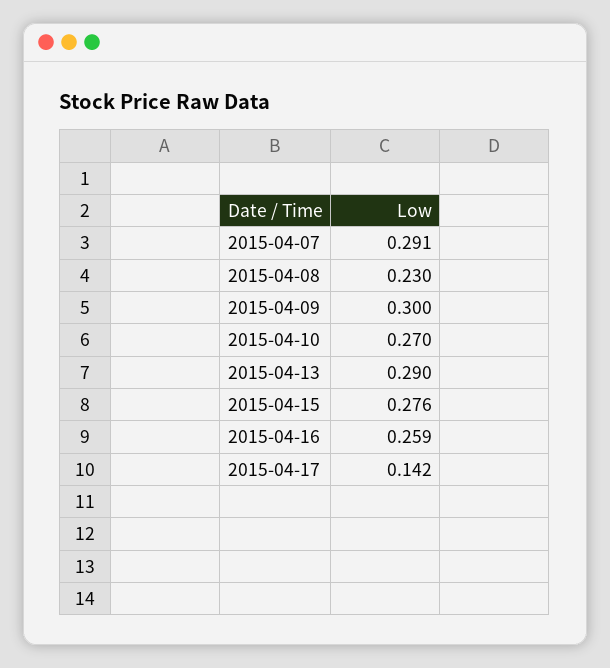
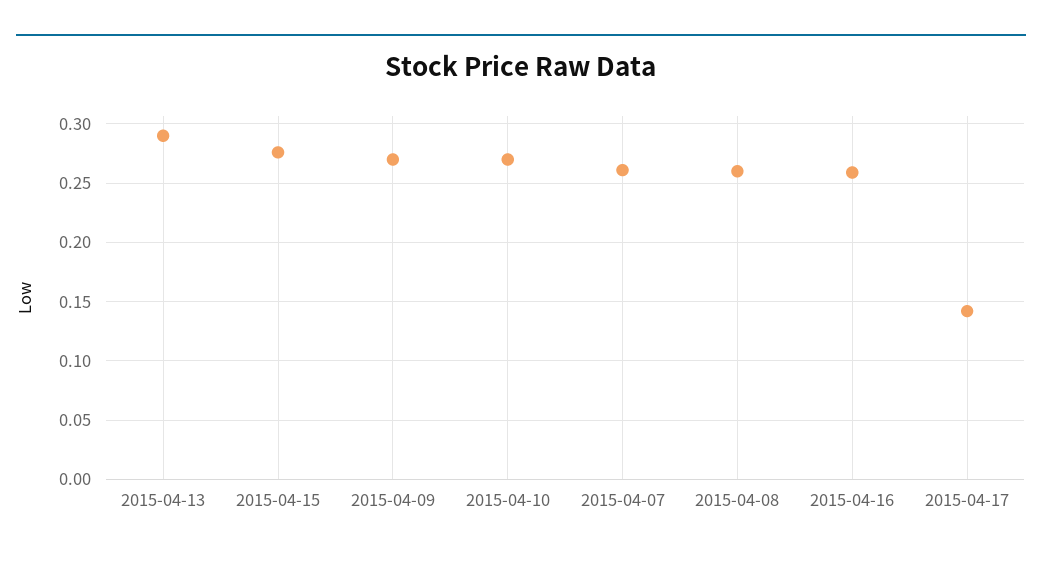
  {
-   "2015-04-07": 0.291,
+   "2015-04-07": 0.26,
-   "2015-04-08": 0.23,
+   "2015-04-08": 0.26,
-   "2015-04-09": 0.3,
+   "2015-04-09": 0.27,
    "2015-04-10": 0.27,
    "2015-04-13": 0.29,
    "2015-04-15": 0.276,
    "2015-04-16": 0.259,
    "2015-04-17": 0.142
  }

